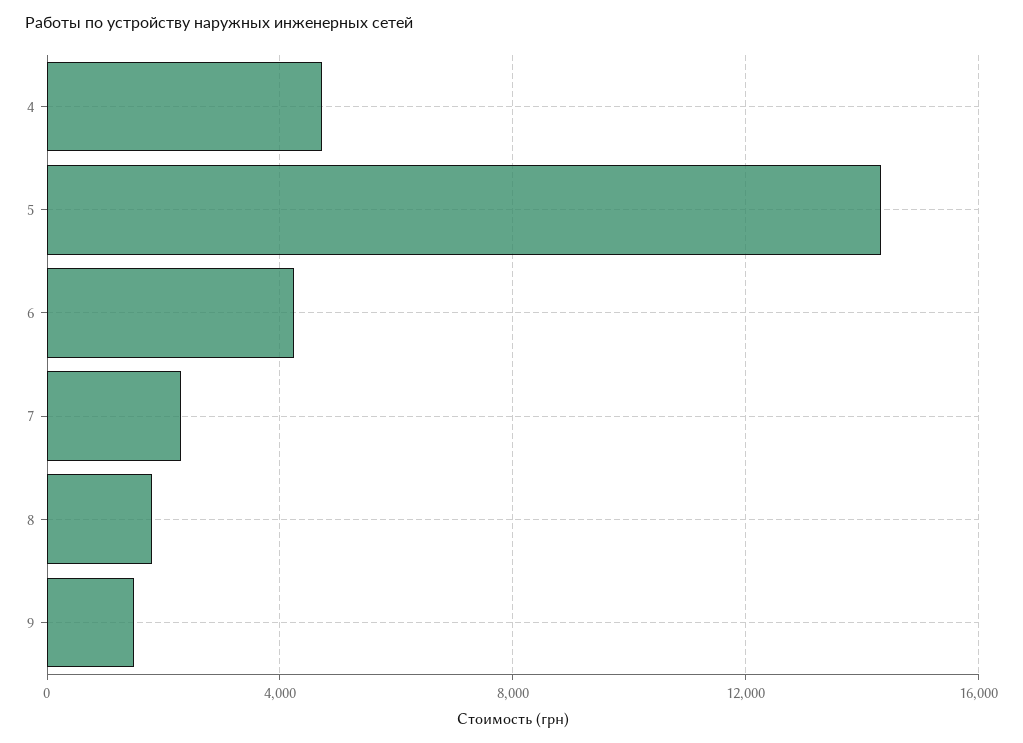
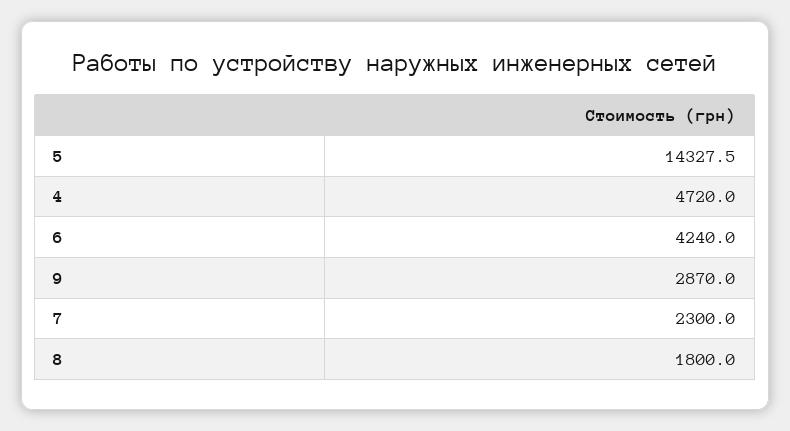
  {
    "4": 4720,
    "5": 14327.5,
    "6": 4240,
    "7": 2300,
    "8": 1800,
-   "9": 1500
+   "9": 2870
  }

